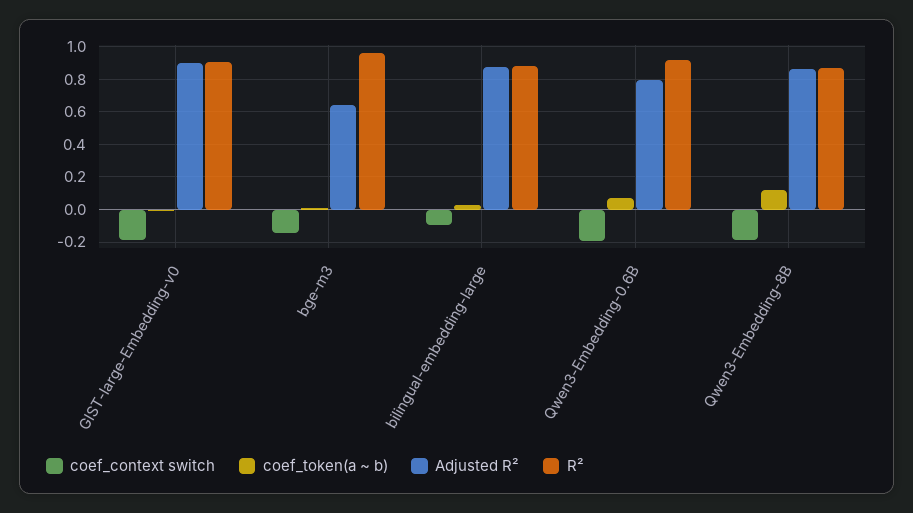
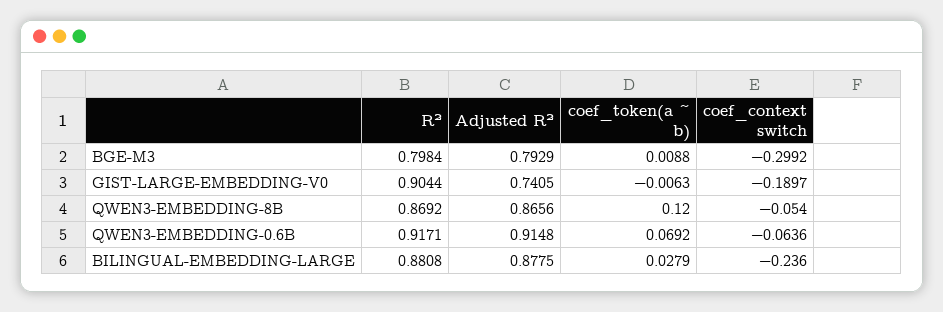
  {
    "coef_context switch": {
      "GIST-large-Embedding-v0": -0.1897,
-     "bge-m3": -0.15,
+     "bge-m3": -0.2992,
-     "bilingual-embedding-large": -0.1,
+     "bilingual-embedding-large": -0.236,
-     "Qwen3-Embedding-0.6B": -0.2,
+     "Qwen3-Embedding-0.6B": -0.0636,
-     "Qwen3-Embedding-8B": -0.2
+     "Qwen3-Embedding-8B": -0.054
    },
    "coef_token(a ~ b)": {
      "GIST-large-Embedding-v0": -0.0063,
      "bge-m3": 0.0088,
      "bilingual-embedding-large": 0.0279,
      "Qwen3-Embedding-0.6B": 0.0692,
      "Qwen3-Embedding-8B": 0.12
    },
    "Adjusted R²": {
-     "GIST-large-Embedding-v0": 0.9,
+     "GIST-large-Embedding-v0": 0.7405,
-     "bge-m3": 0.65,
+     "bge-m3": 0.7929,
      "bilingual-embedding-large": 0.8775,
-     "Qwen3-Embedding-0.6B": 0.8,
+     "Qwen3-Embedding-0.6B": 0.9148,
      "Qwen3-Embedding-8B": 0.8656
    },
    "R²": {
      "GIST-large-Embedding-v0": 0.9044,
-     "bge-m3": 0.95,
+     "bge-m3": 0.7984,
      "bilingual-embedding-large": 0.8808,
      "Qwen3-Embedding-0.6B": 0.9171,
      "Qwen3-Embedding-8B": 0.8692
    }
  }

